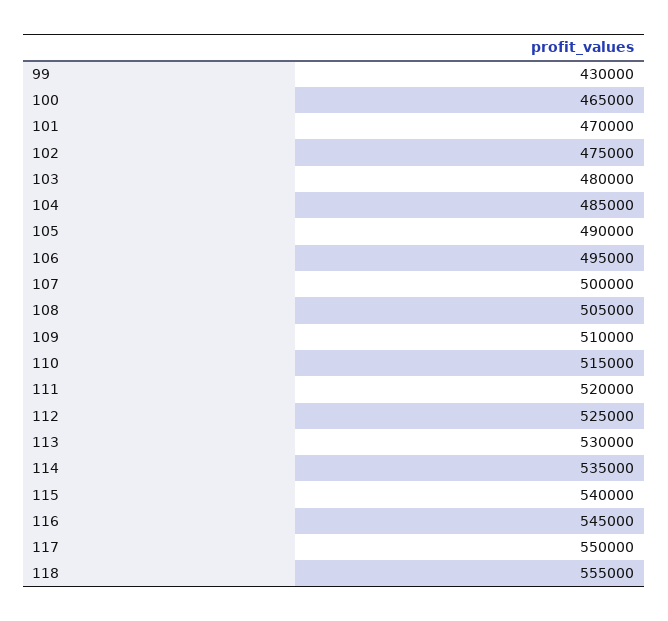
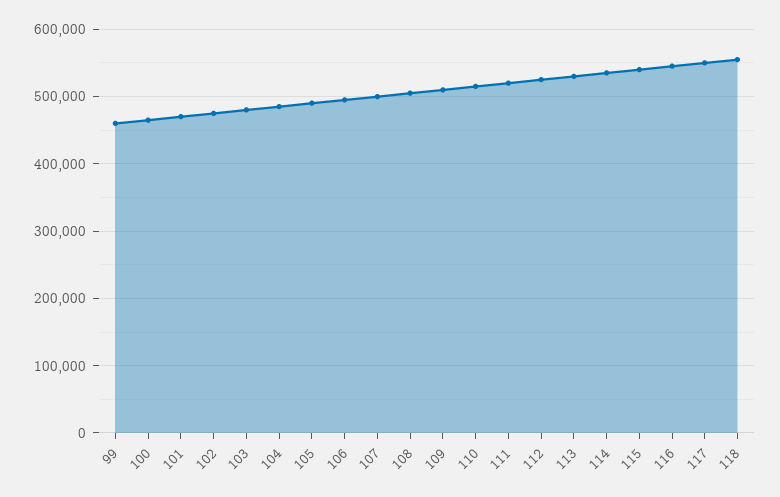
  {
-   "99": 430000,
+   "99": 460000,
    "100": 465000,
    "101": 470000,
    "102": 475000,
    "103": 480000,
    "104": 485000,
    "105": 490000,
    "106": 495000,
    "107": 500000,
    "108": 505000,
    "109": 510000,
    "110": 515000,
    "111": 520000,
    "112": 525000,
    "113": 530000,
    "114": 535000,
    "115": 540000,
    "116": 545000,
    "117": 550000,
    "118": 555000
  }

